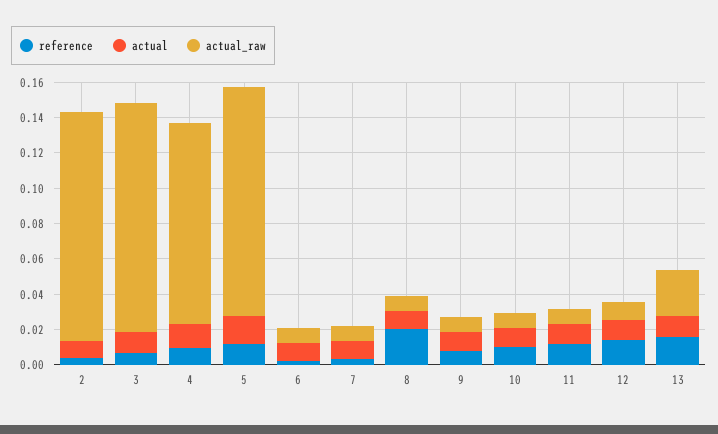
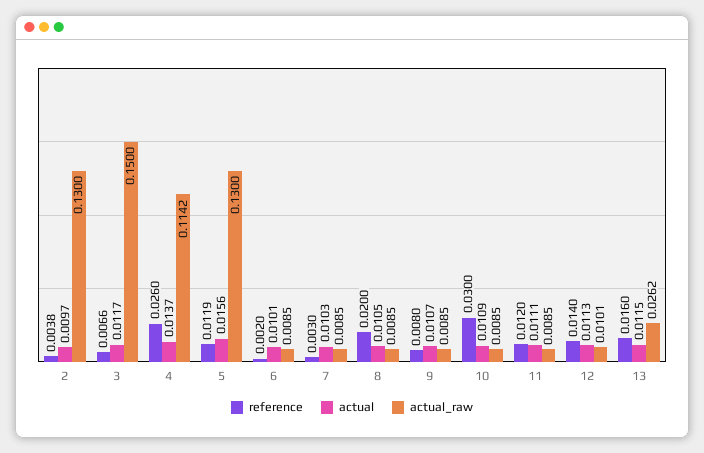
  {
    "reference": {
      "2": 0.0038,
      "3": 0.0066,
-     "4": 0.01,
+     "4": 0.026,
      "5": 0.0119,
      "6": 0.002,
      "7": 0.003,
      "8": 0.02,
      "9": 0.008,
-     "10": 0.01,
+     "10": 0.03,
      "11": 0.012,
      "12": 0.014,
      "13": 0.016
    },
    "actual": {
      "2": 0.0097,
      "3": 0.0117,
      "4": 0.0137,
      "5": 0.0156,
      "6": 0.0101,
      "7": 0.0103,
      "8": 0.0105,
      "9": 0.0107,
      "10": 0.0109,
      "11": 0.0111,
      "12": 0.0113,
      "13": 0.0115
    },
    "actual_raw": {
      "2": 0.13,
-     "3": 0.13,
+     "3": 0.15,
      "4": 0.1142,
      "5": 0.13,
      "6": 0.0085,
      "7": 0.0085,
      "8": 0.0085,
      "9": 0.0085,
      "10": 0.0085,
      "11": 0.0085,
      "12": 0.0101,
      "13": 0.0262
    }
  }

